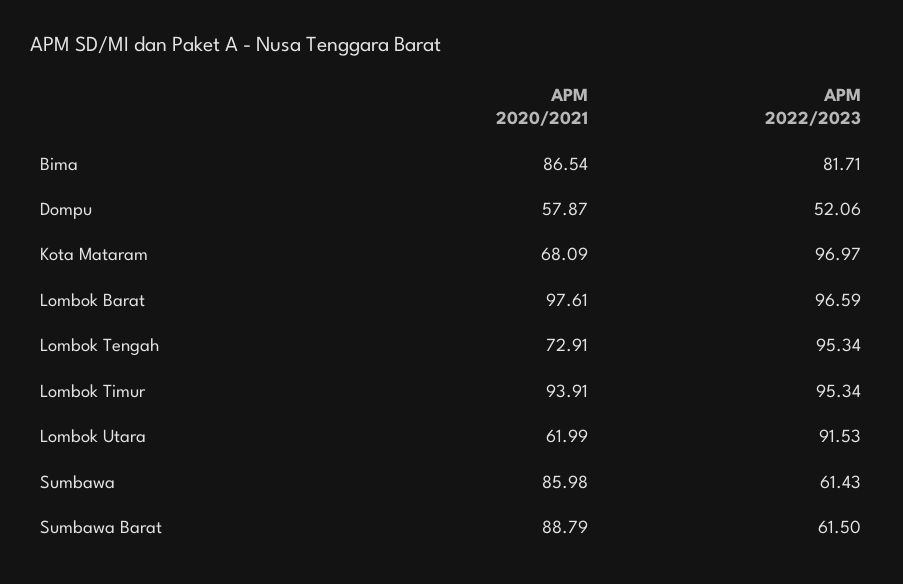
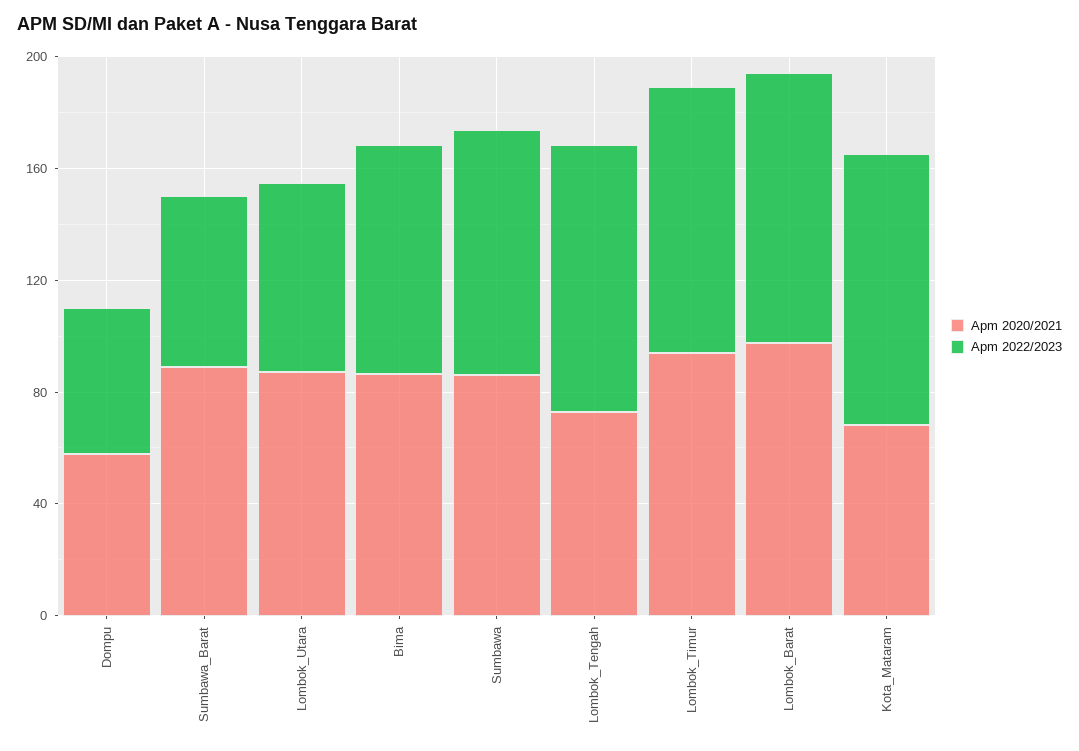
  {
    "APM 2020/2021": {
      "Bima": 86.54,
      "Dompu": 57.87,
      "Kota Mataram": 68.09,
      "Lombok Barat": 97.61,
      "Lombok Tengah": 72.91,
      "Lombok Timur": 93.91,
-     "Lombok Utara": 61.99,
+     "Lombok Utara": 90,
      "Sumbawa": 85.98,
      "Sumbawa Barat": 88.79
    },
    "APM 2022/2023": {
      "Bima": 81.71,
      "Dompu": 52.06,
      "Kota Mataram": 96.97,
      "Lombok Barat": 96.59,
      "Lombok Tengah": 95.34,
      "Lombok Timur": 95.34,
-     "Lombok Utara": 91.53,
+     "Lombok Utara": 70,
-     "Sumbawa": 61.43,
+     "Sumbawa": 90,
      "Sumbawa Barat": 61.5
    }
  }

